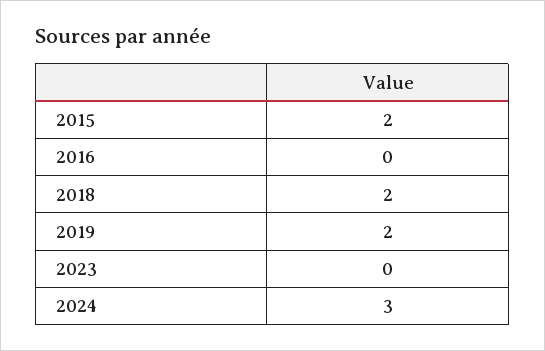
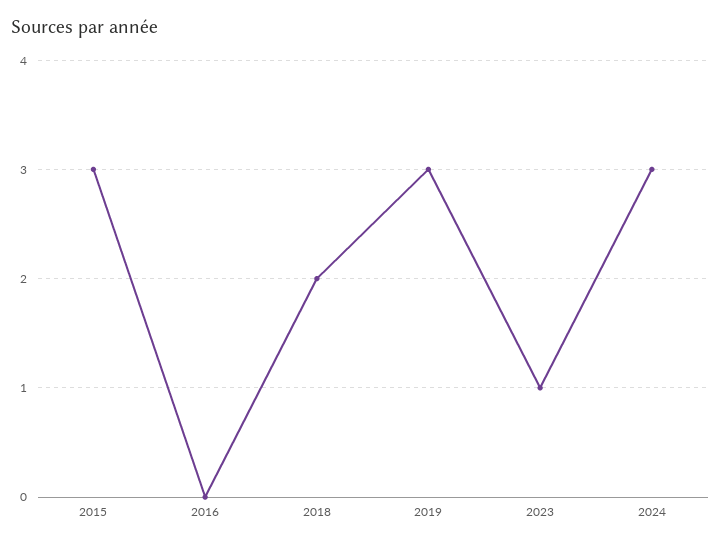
  {
-   "2015": 2,
+   "2015": 3,
    "2016": 0,
    "2018": 2,
-   "2019": 2,
+   "2019": 3,
-   "2023": 0,
+   "2023": 1,
    "2024": 3
  }

